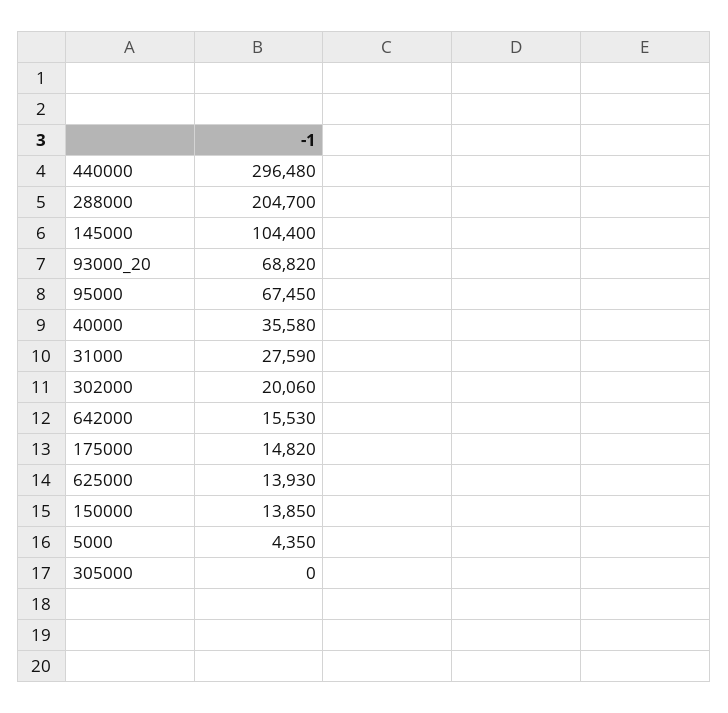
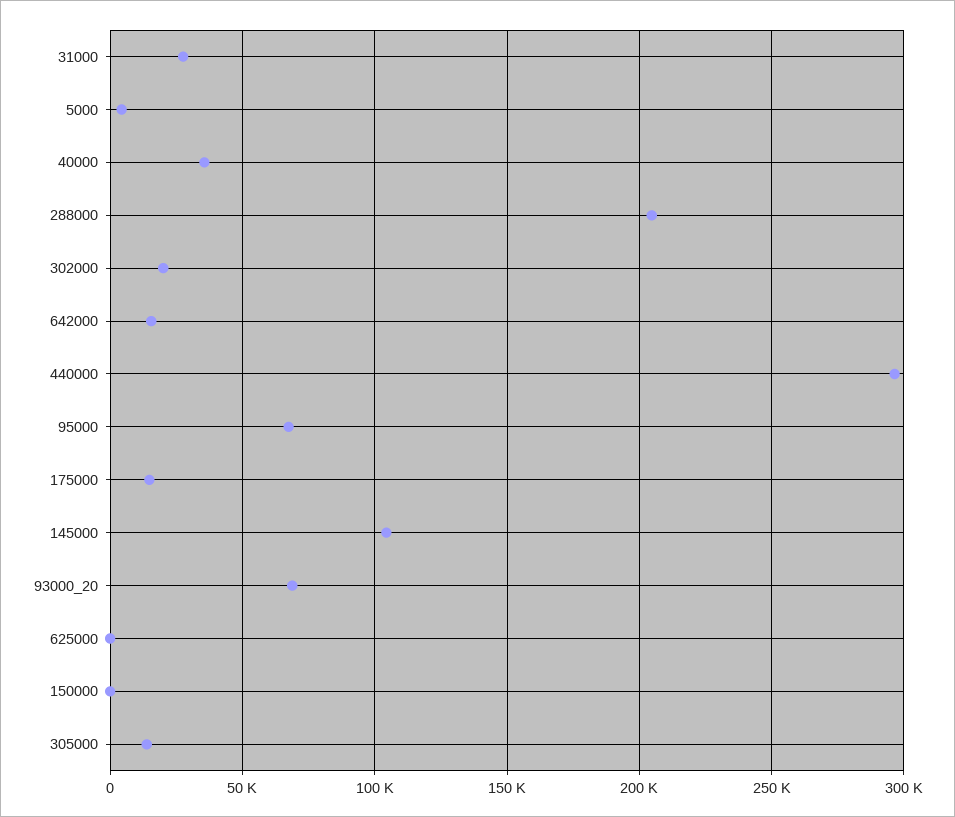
  {
    "440000": 296480,
    "288000": 204700,
    "145000": 104400,
    "93000_20": 68820,
    "95000": 67450,
    "40000": 35580,
    "31000": 27590,
    "302000": 20060,
    "642000": 15530,
    "175000": 14820,
-   "625000": 13930,
+   "625000": 0,
-   "150000": 13850,
+   "150000": 0,
    "5000": 4350,
-   "305000": 0
+   "305000": 15000
  }

